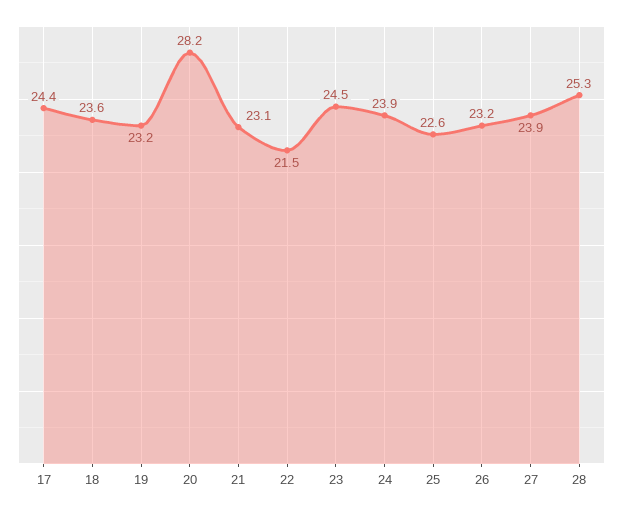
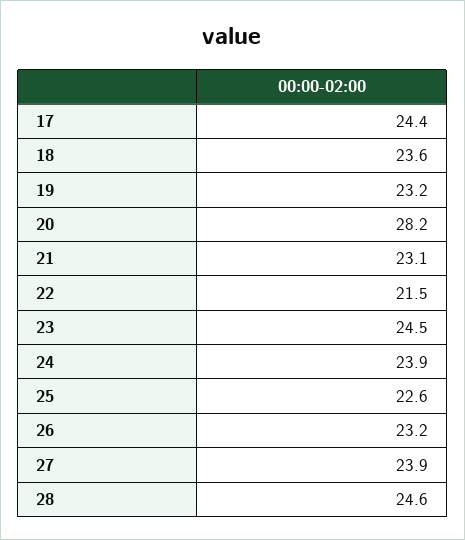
  {
    "17": 24.4,
    "18": 23.6,
    "19": 23.2,
    "20": 28.2,
    "21": 23.1,
    "22": 21.5,
    "23": 24.5,
    "24": 23.9,
    "25": 22.6,
    "26": 23.2,
    "27": 23.9,
-   "28": 25.3
+   "28": 24.6
  }

